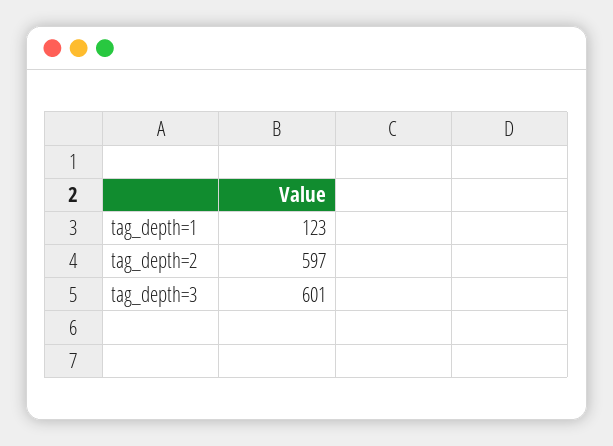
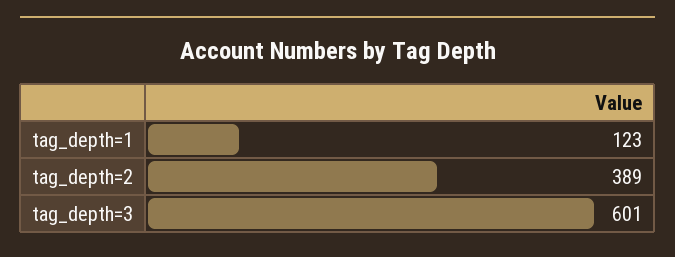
  {
    "tag_depth=1": 123,
-   "tag_depth=2": 597,
+   "tag_depth=2": 389,
    "tag_depth=3": 601
  }

